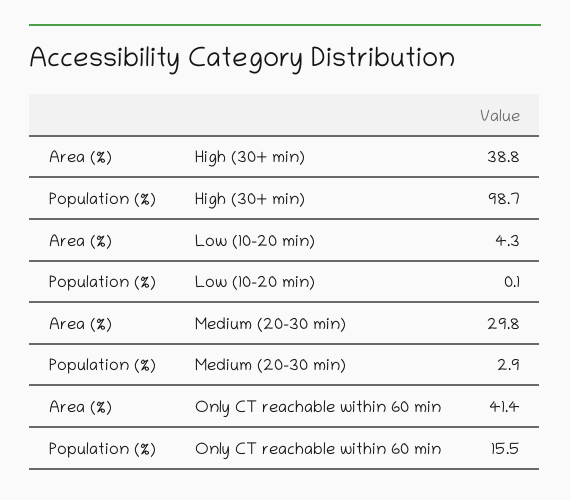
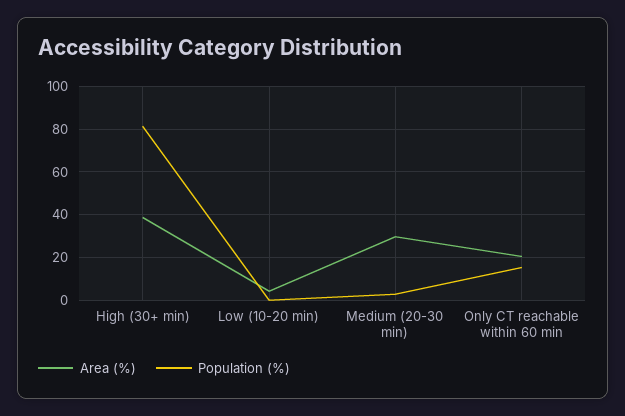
  {
    "Area (%)": {
      "High (30+ min)": 38.8,
      "Low (10-20 min)": 4.3,
      "Medium (20-30 min)": 29.8,
-     "Only CT reachable within 60 min": 41.4
+     "Only CT reachable within 60 min": 20
    },
    "Population (%)": {
-     "High (30+ min)": 98.7,
+     "High (30+ min)": 80,
      "Low (10-20 min)": 0.1,
      "Medium (20-30 min)": 2.9,
      "Only CT reachable within 60 min": 15.5
    }
  }

